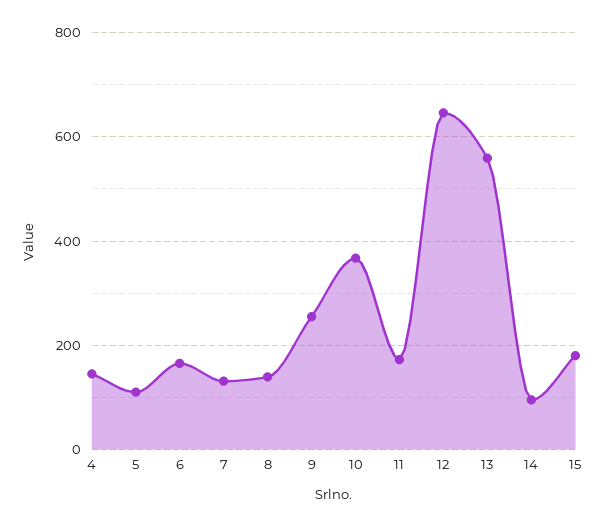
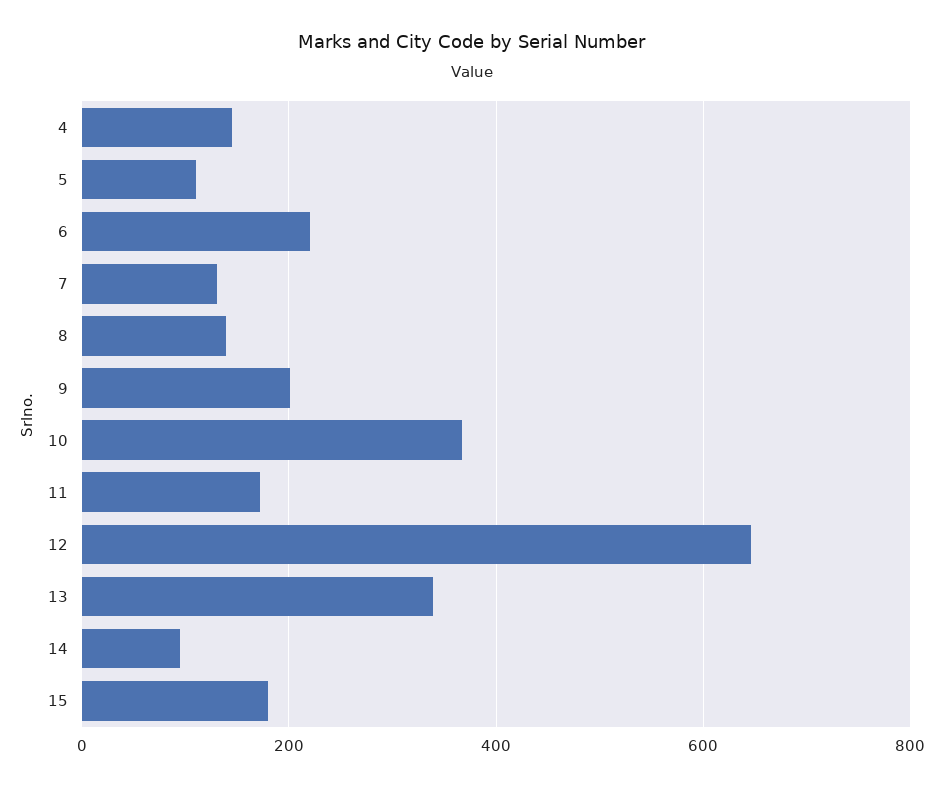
  {
    "4": 140,
    "5": 120,
-   "6": 160,
+   "6": 220,
    "7": 140,
    "8": 140,
-   "9": 260,
+   "9": 200,
    "10": 360,
    "11": 180,
    "12": 640,
-   "13": 560,
+   "13": 340,
    "14": 100,
    "15": 180
  }

